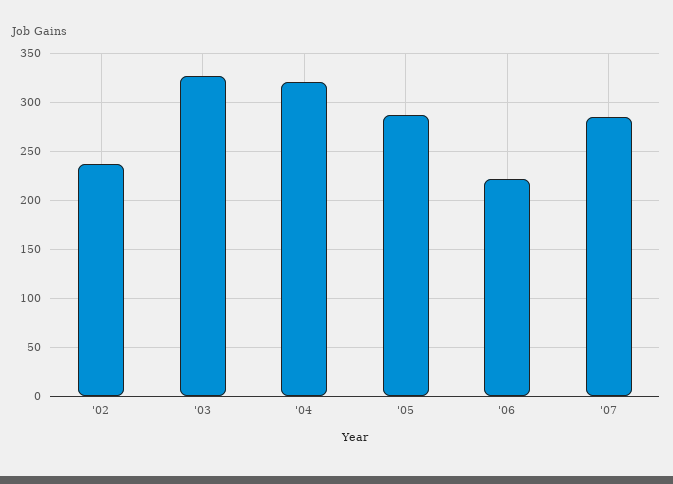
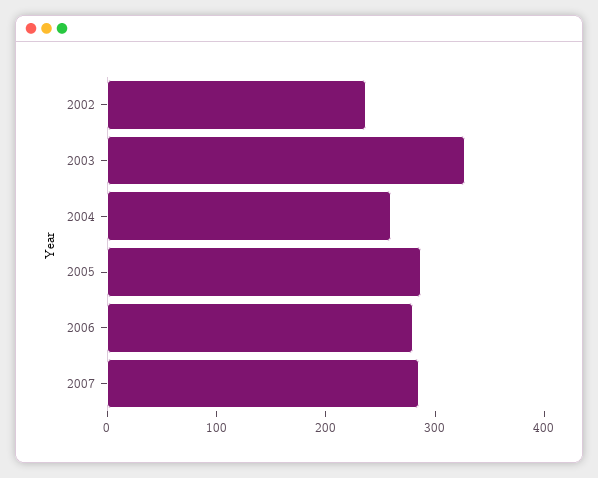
  {
    "'02": 240,
    "'03": 330,
-   "'04": 320,
+   "'04": 260,
    "'05": 290,
-   "'06": 220,
+   "'06": 280,
    "'07": 290
  }

